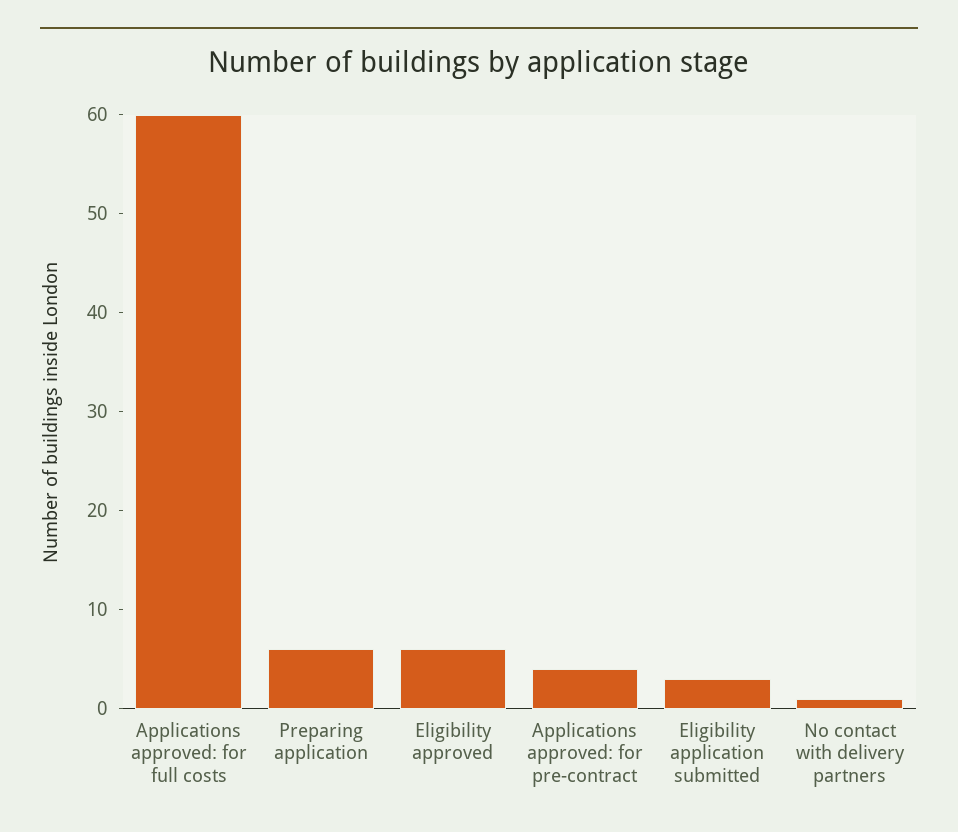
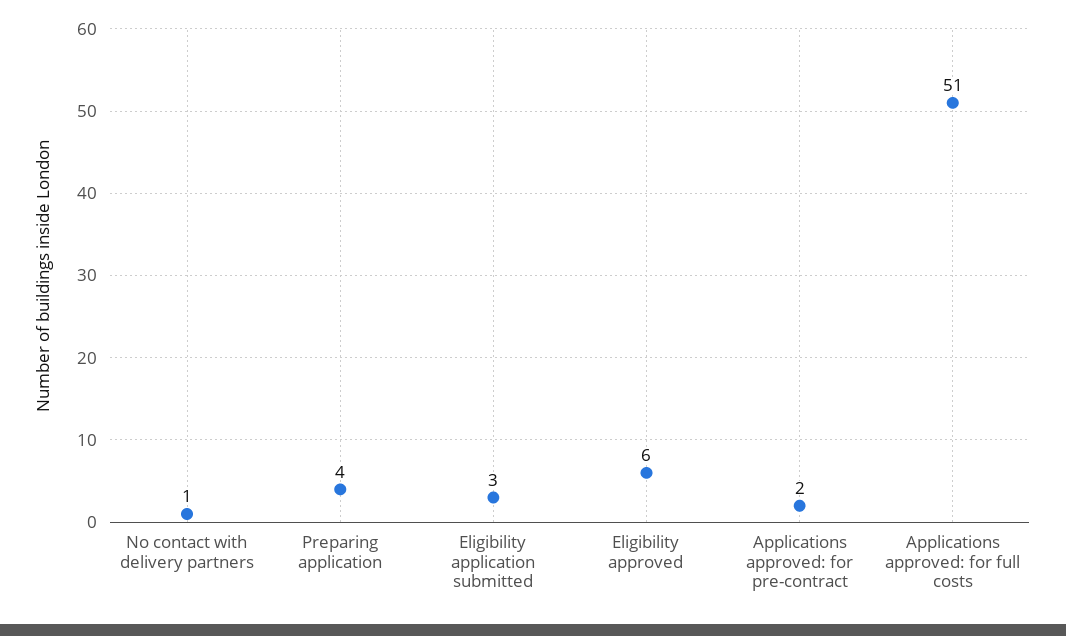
  {
-   "Applications approved: for full costs": 60,
+   "Applications approved: for full costs": 51,
-   "Preparing application": 6,
+   "Preparing application": 4,
    "Eligibility approved": 6,
-   "Applications approved: for pre-contract": 4,
+   "Applications approved: for pre-contract": 2,
    "Eligibility application submitted": 3,
    "No contact with delivery partners": 1
  }

